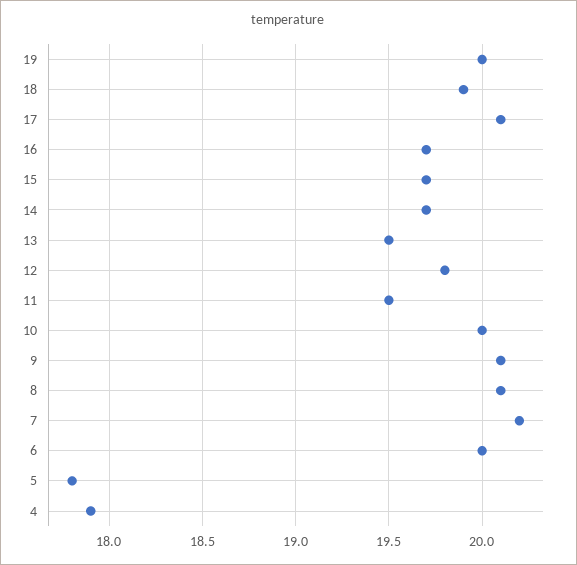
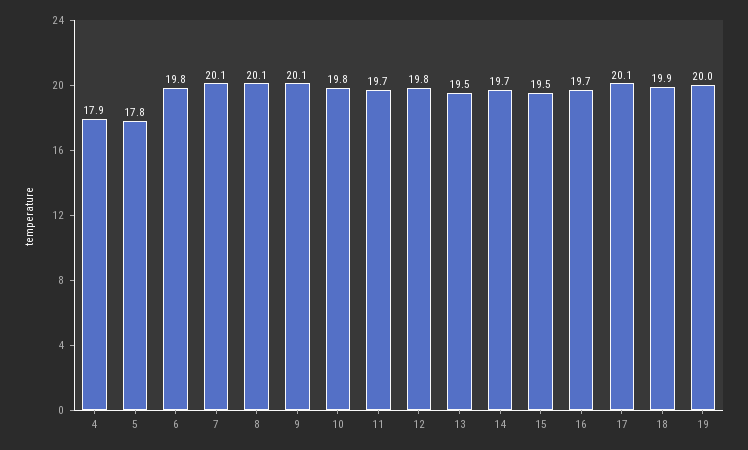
  {
    "19": 20,
    "18": 19.9,
    "17": 20.1,
    "16": 19.7,
-   "15": 19.7,
+   "15": 19.5,
    "14": 19.7,
    "13": 19.5,
    "12": 19.8,
-   "11": 19.5,
+   "11": 19.7,
-   "10": 20,
+   "10": 19.8,
    "9": 20.1,
    "8": 20.1,
-   "7": 20.2,
+   "7": 20.1,
-   "6": 20,
+   "6": 19.8,
    "5": 17.8,
    "4": 17.9
  }

